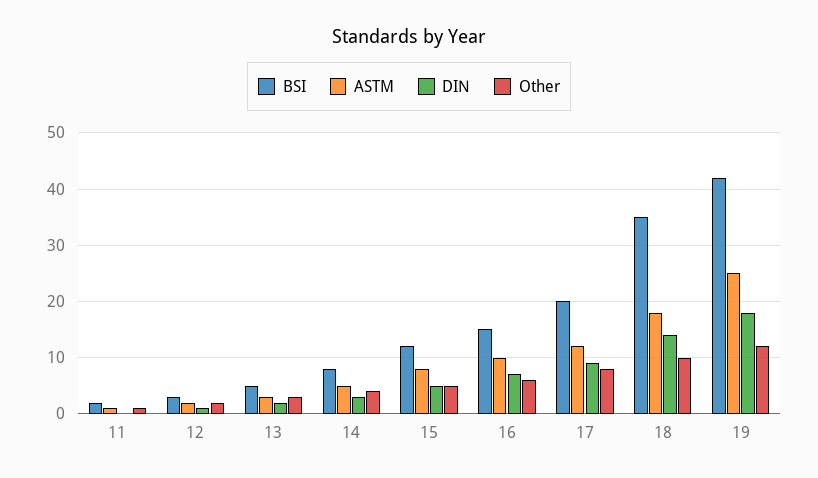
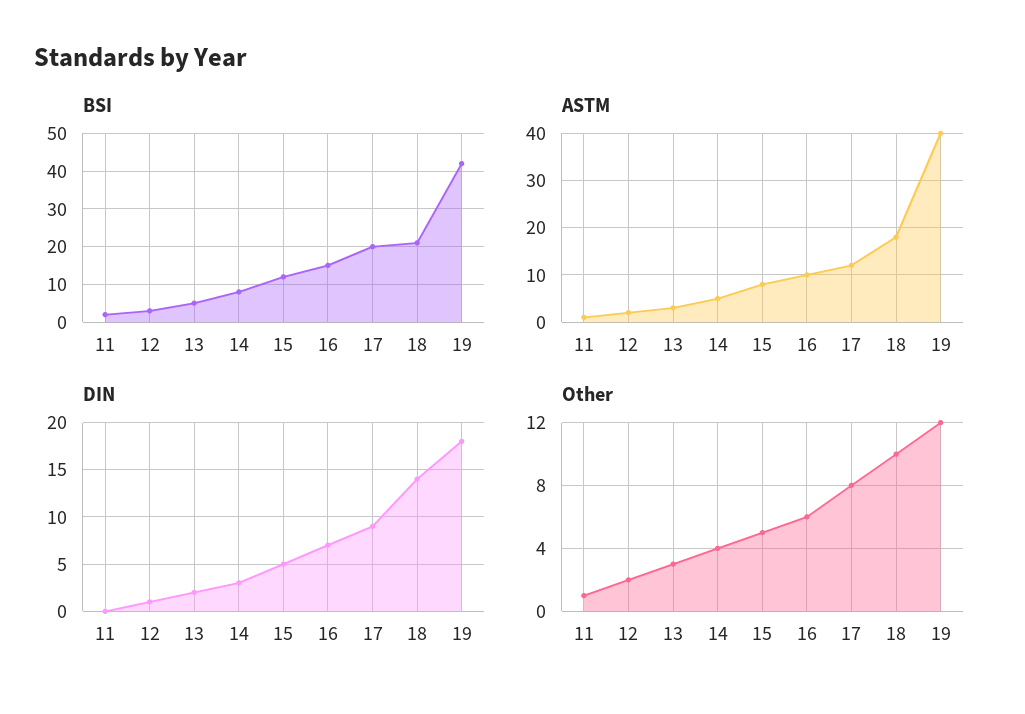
  {
    "BSI": {
      "11": 0,
      "12": 5,
      "13": 5,
      "14": 10,
      "15": 10,
      "16": 15,
      "17": 20,
-     "18": 35,
+     "18": 20,
      "19": 40
    },
    "ASTM": {
      "11": 0,
      "12": 0,
      "13": 5,
      "14": 5,
      "15": 10,
      "16": 10,
      "17": 10,
      "18": 20,
-     "19": 25
+     "19": 40
    },
    "DIN": {
      "11": 0,
      "12": 1,
      "13": 2,
      "14": 3,
      "15": 5,
      "16": 7,
      "17": 9,
      "18": 14,
      "19": 18
    },
    "Other": {
      "11": 1,
      "12": 2,
      "13": 3,
      "14": 4,
      "15": 5,
      "16": 6,
      "17": 8,
      "18": 10,
      "19": 12
    }
  }

